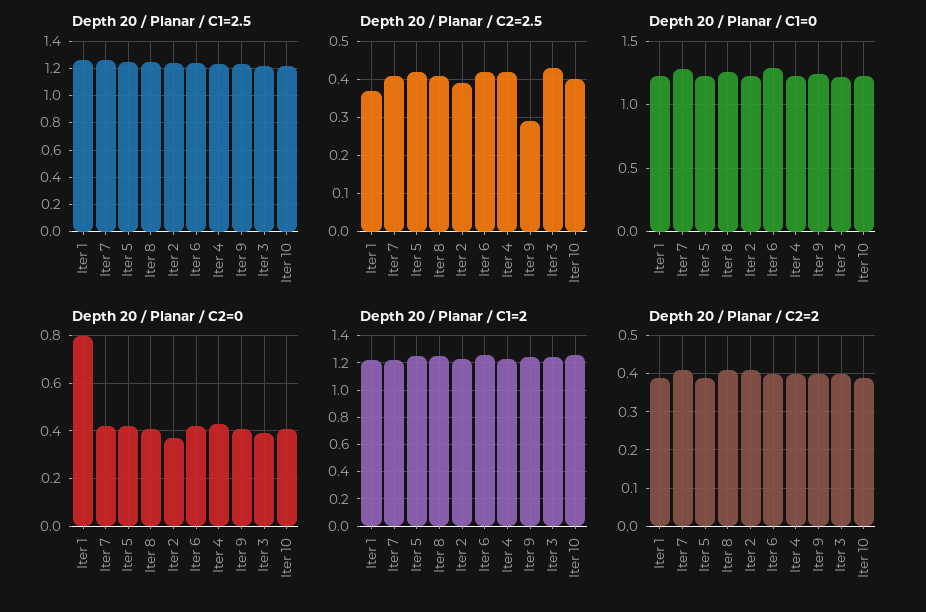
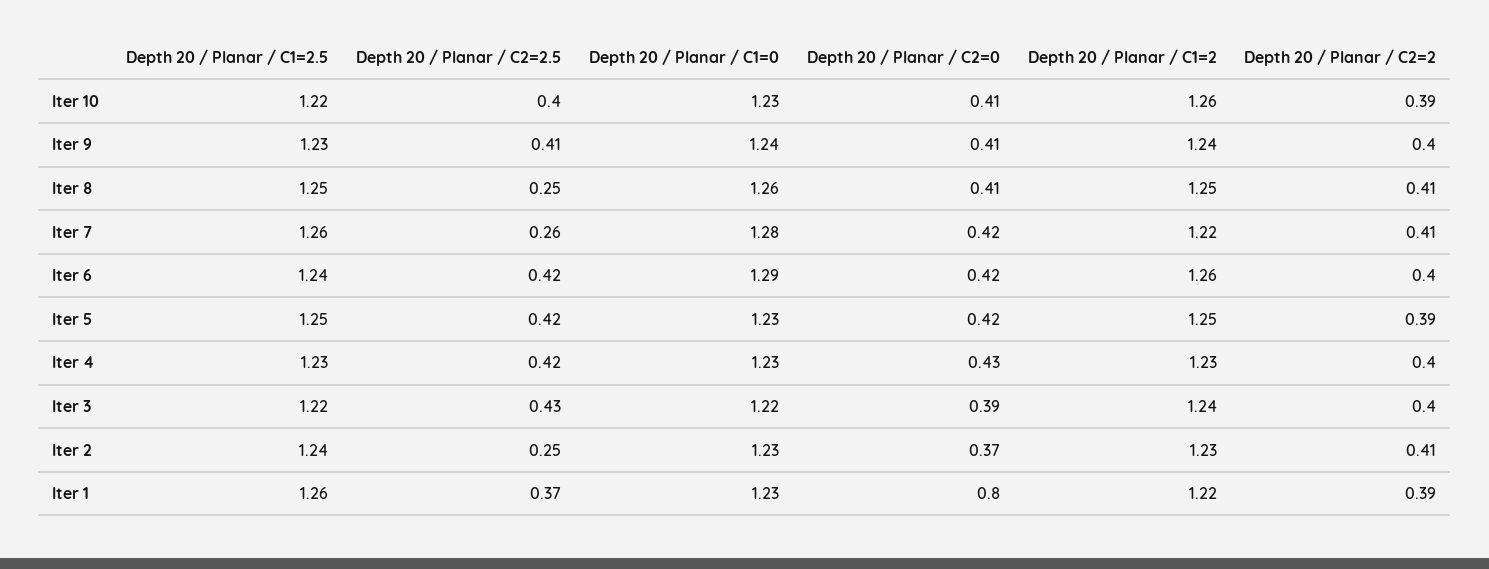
  {
    "Depth 20 / Planar / C1=2.5": {
      "Iter 1": 1.26,
      "Iter 7": 1.26,
      "Iter 5": 1.25,
      "Iter 8": 1.25,
      "Iter 2": 1.24,
      "Iter 6": 1.24,
      "Iter 4": 1.23,
      "Iter 9": 1.23,
      "Iter 3": 1.22,
      "Iter 10": 1.22
    },
    "Depth 20 / Planar / C2=2.5": {
      "Iter 1": 0.37,
-     "Iter 7": 0.4,
+     "Iter 7": 0.26,
      "Iter 5": 0.42,
-     "Iter 8": 0.4,
+     "Iter 8": 0.25,
-     "Iter 2": 0.4,
+     "Iter 2": 0.25,
      "Iter 6": 0.42,
      "Iter 4": 0.42,
-     "Iter 9": 0.3,
+     "Iter 9": 0.41,
      "Iter 3": 0.43,
      "Iter 10": 0.4
    },
    "Depth 20 / Planar / C1=0": {
      "Iter 1": 1.23,
      "Iter 7": 1.28,
      "Iter 5": 1.23,
      "Iter 8": 1.26,
      "Iter 2": 1.23,
      "Iter 6": 1.29,
      "Iter 4": 1.23,
      "Iter 9": 1.24,
      "Iter 3": 1.22,
      "Iter 10": 1.23
    },
    "Depth 20 / Planar / C2=0": {
      "Iter 1": 0.8,
      "Iter 7": 0.42,
      "Iter 5": 0.42,
      "Iter 8": 0.41,
      "Iter 2": 0.37,
      "Iter 6": 0.42,
      "Iter 4": 0.43,
      "Iter 9": 0.41,
      "Iter 3": 0.39,
      "Iter 10": 0.41
    },
    "Depth 20 / Planar / C1=2": {
      "Iter 1": 1.22,
      "Iter 7": 1.22,
      "Iter 5": 1.25,
      "Iter 8": 1.25,
      "Iter 2": 1.23,
      "Iter 6": 1.26,
      "Iter 4": 1.23,
      "Iter 9": 1.24,
      "Iter 3": 1.24,
      "Iter 10": 1.26
    },
    "Depth 20 / Planar / C2=2": {
      "Iter 1": 0.39,
      "Iter 7": 0.41,
      "Iter 5": 0.39,
      "Iter 8": 0.41,
      "Iter 2": 0.41,
      "Iter 6": 0.4,
      "Iter 4": 0.4,
      "Iter 9": 0.4,
      "Iter 3": 0.4,
      "Iter 10": 0.39
    }
  }

